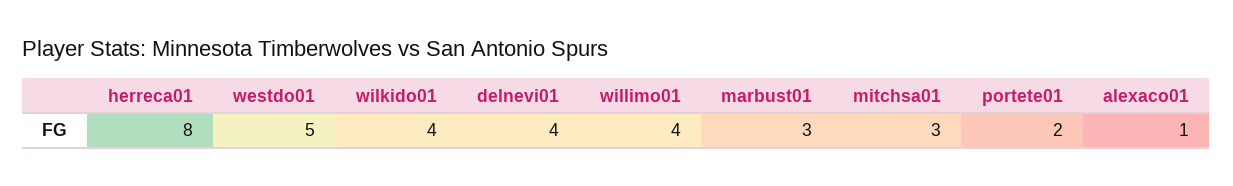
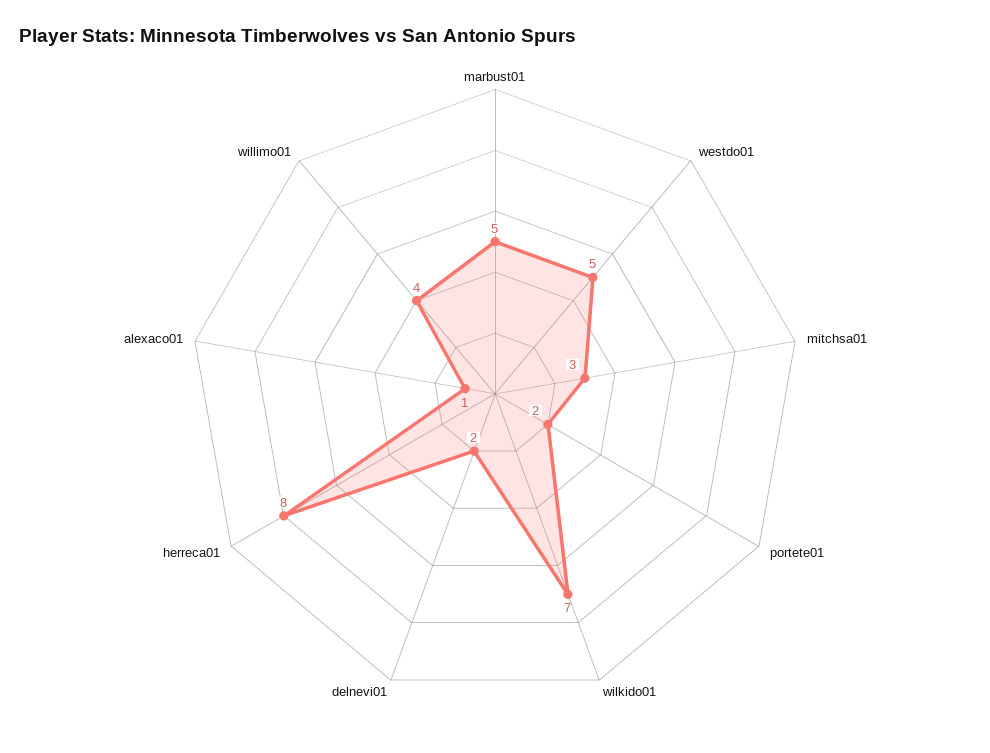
  {
    "herreca01": 8,
    "westdo01": 5,
-   "wilkido01": 4,
+   "wilkido01": 7,
-   "delnevi01": 4,
+   "delnevi01": 2,
    "willimo01": 4,
-   "marbust01": 3,
+   "marbust01": 5,
    "mitchsa01": 3,
    "portete01": 2,
    "alexaco01": 1
  }

